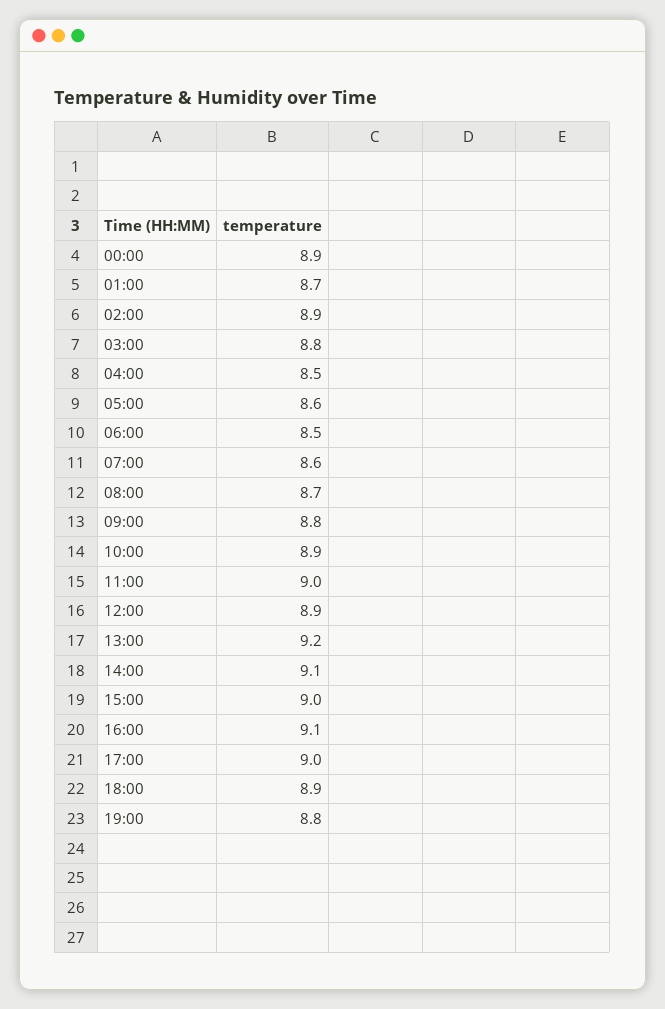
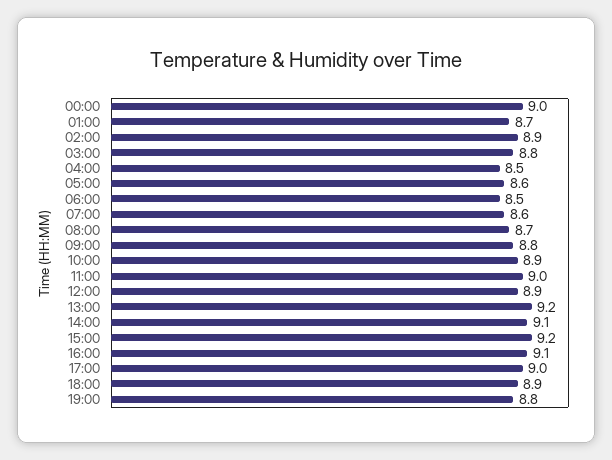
  {
-   "00:00": 8.9,
+   "00:00": 9,
    "01:00": 8.7,
    "02:00": 8.9,
    "03:00": 8.8,
    "04:00": 8.5,
    "05:00": 8.6,
    "06:00": 8.5,
    "07:00": 8.6,
    "08:00": 8.7,
    "09:00": 8.8,
    "10:00": 8.9,
    "11:00": 9,
    "12:00": 8.9,
    "13:00": 9.2,
    "14:00": 9.1,
-   "15:00": 9,
+   "15:00": 9.2,
    "16:00": 9.1,
    "17:00": 9,
    "18:00": 8.9,
    "19:00": 8.8
  }

